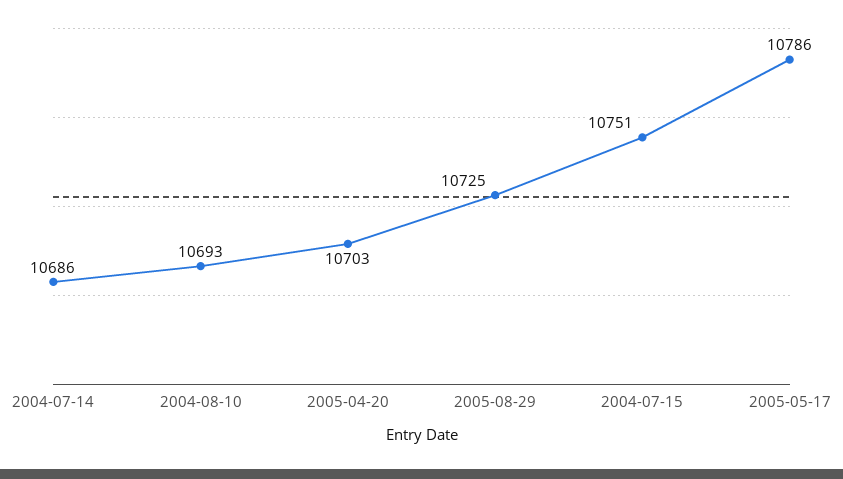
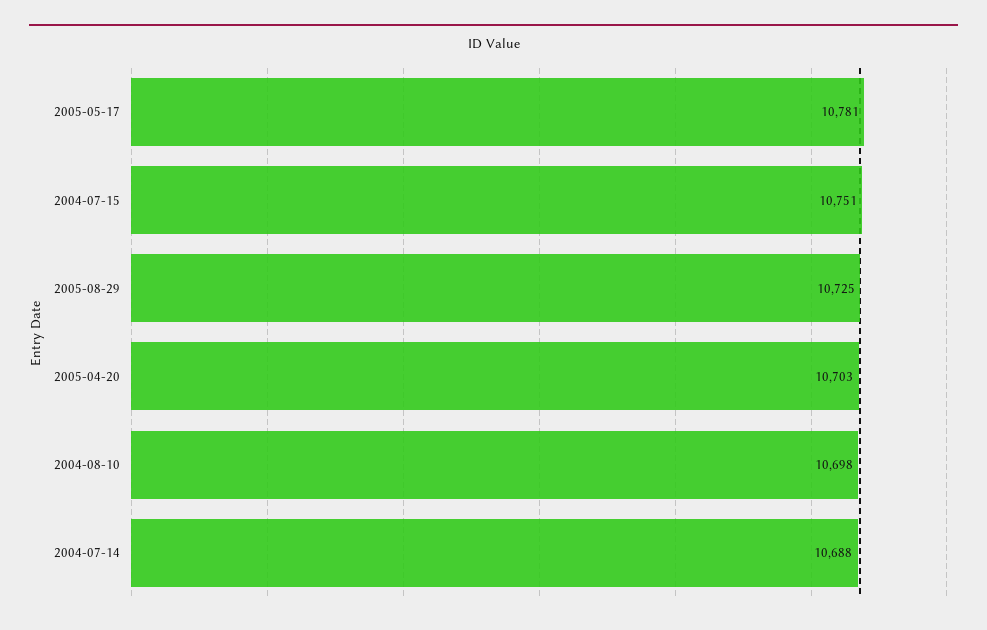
  {
-   "2004-07-14": 10686,
+   "2004-07-14": 10688,
-   "2004-08-10": 10693,
+   "2004-08-10": 10698,
    "2005-04-20": 10703,
    "2005-08-29": 10725,
    "2004-07-15": 10751,
-   "2005-05-17": 10786
+   "2005-05-17": 10781
  }

